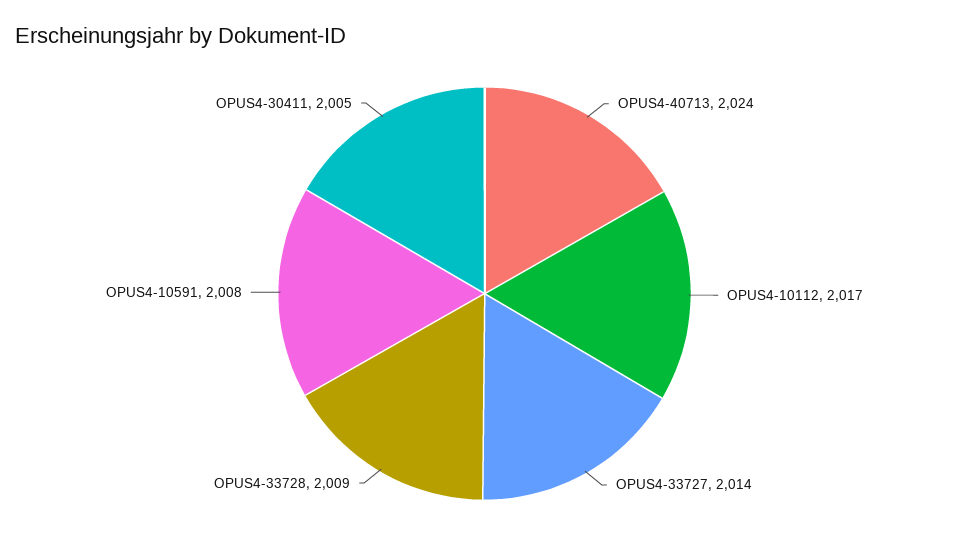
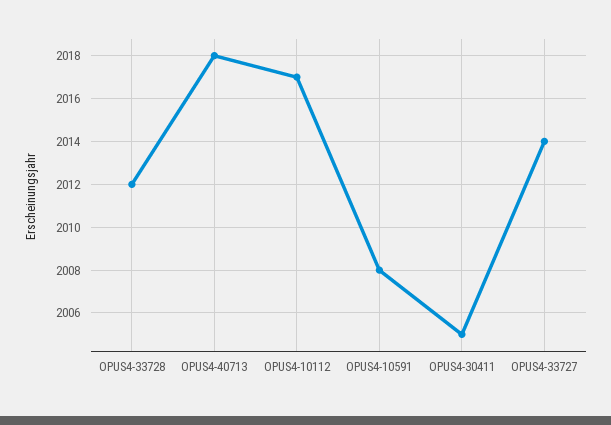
  {
-   "OPUS4-40713": 2024,
+   "OPUS4-40713": 2018,
    "OPUS4-10112": 2017,
    "OPUS4-33727": 2014,
-   "OPUS4-33728": 2009,
+   "OPUS4-33728": 2012,
    "OPUS4-10591": 2008,
    "OPUS4-30411": 2005
  }

